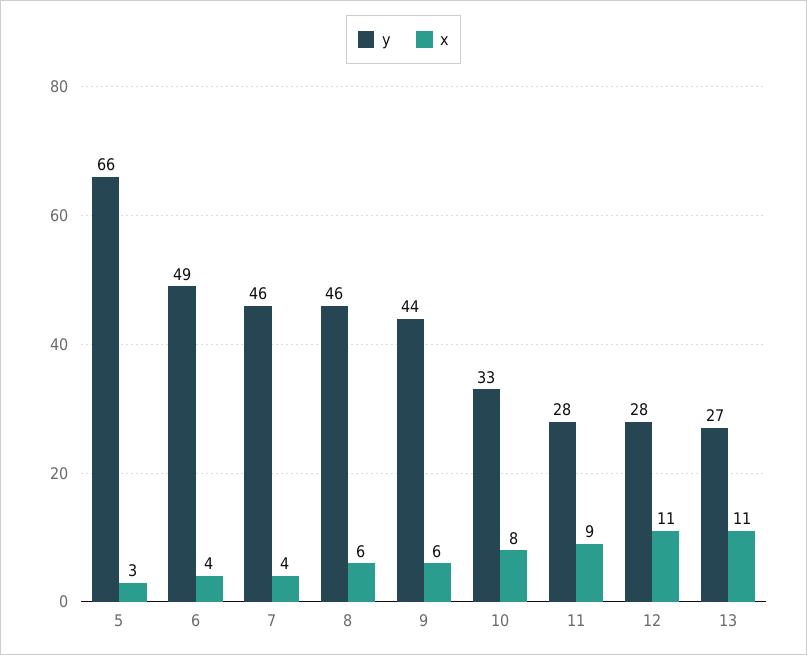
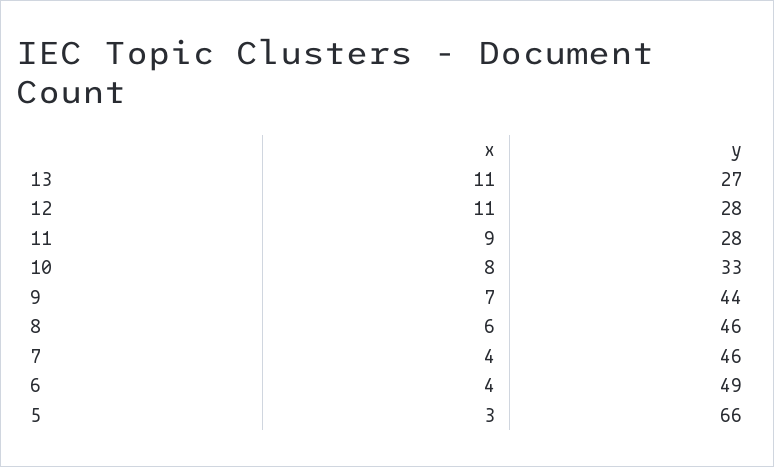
  {
    "y": {
      "5": 66,
      "6": 49,
      "7": 46,
      "8": 46,
      "9": 44,
      "10": 33,
      "11": 28,
      "12": 28,
      "13": 27
    },
    "x": {
      "5": 3,
      "6": 4,
      "7": 4,
      "8": 6,
-     "9": 6,
+     "9": 7,
      "10": 8,
      "11": 9,
      "12": 11,
      "13": 11
    }
  }

